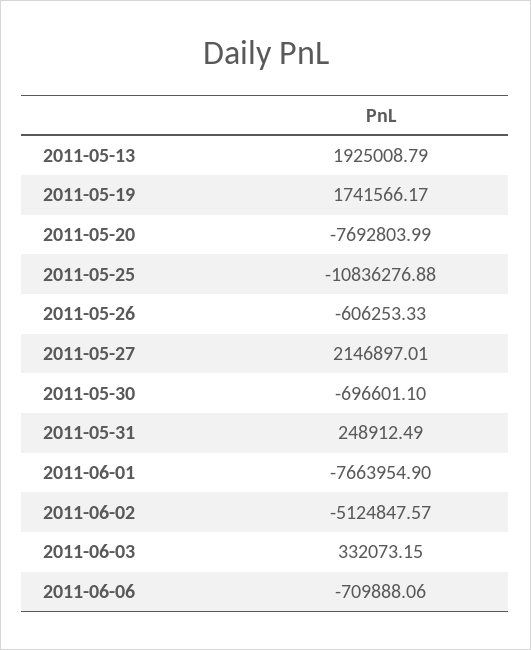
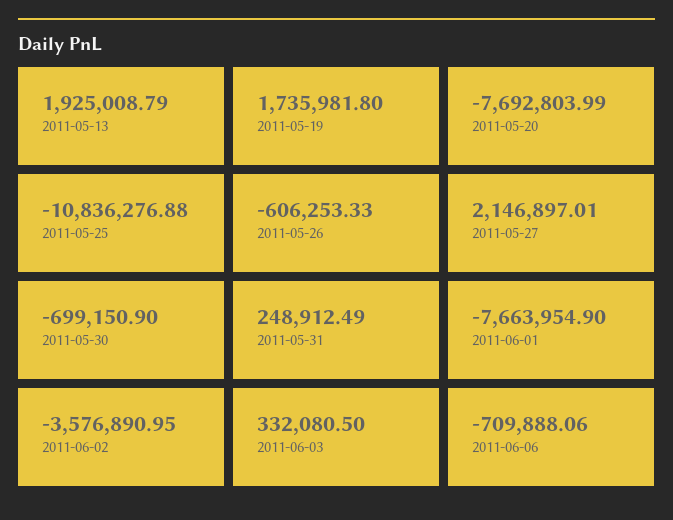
  {
    "2011-05-13": 1925008.79,
-   "2011-05-19": 1741566.17,
+   "2011-05-19": 1735981.8,
    "2011-05-20": -7692803.99,
    "2011-05-25": -10836276.88,
    "2011-05-26": -606253.33,
    "2011-05-27": 2146897.01,
-   "2011-05-30": -696601.1,
+   "2011-05-30": -699150.9,
    "2011-05-31": 248912.49,
    "2011-06-01": -7663954.9,
-   "2011-06-02": -5124847.57,
+   "2011-06-02": -3576890.95,
-   "2011-06-03": 332073.15,
+   "2011-06-03": 332080.5,
    "2011-06-06": -709888.06
  }

